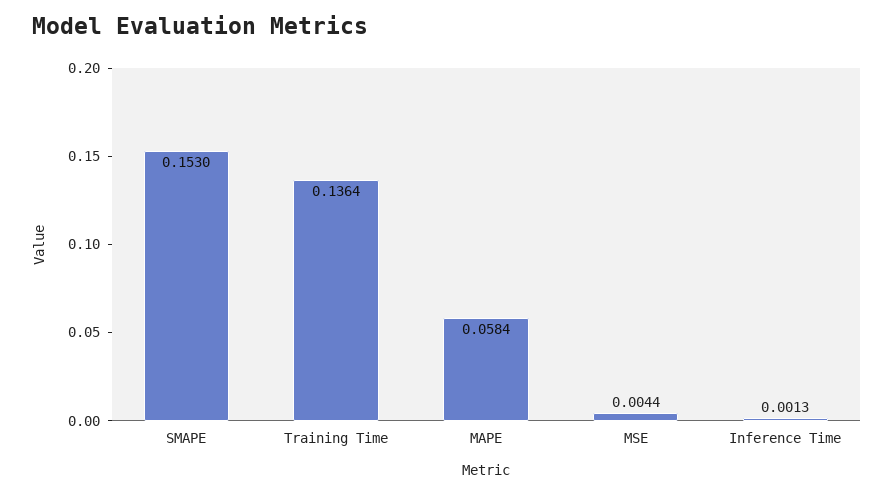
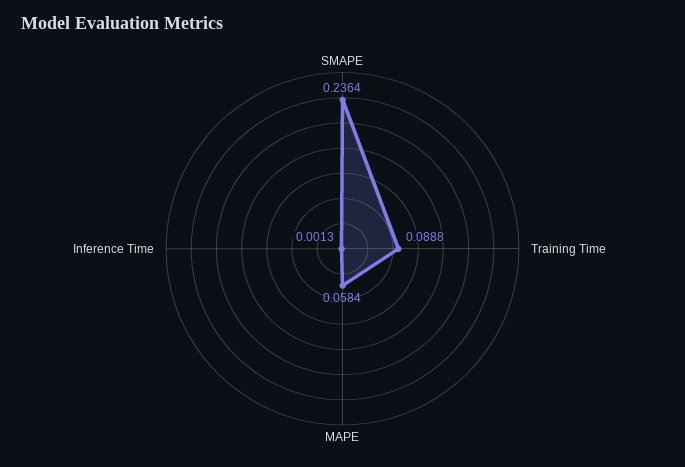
  {
-   "SMAPE": 0.153,
+   "SMAPE": 0.2364,
-   "Training Time": 0.1364,
+   "Training Time": 0.0888,
    "MAPE": 0.0584,
-   "MSE": 0.0044,
    "Inference Time": 0.0013
  }

